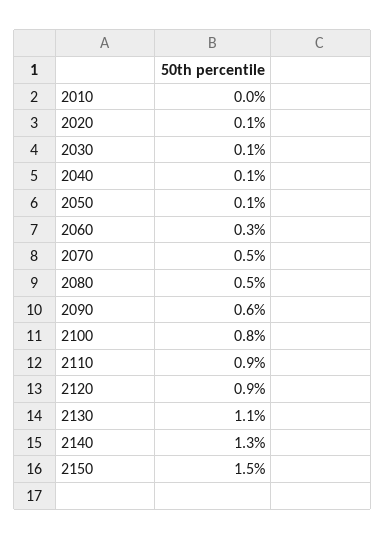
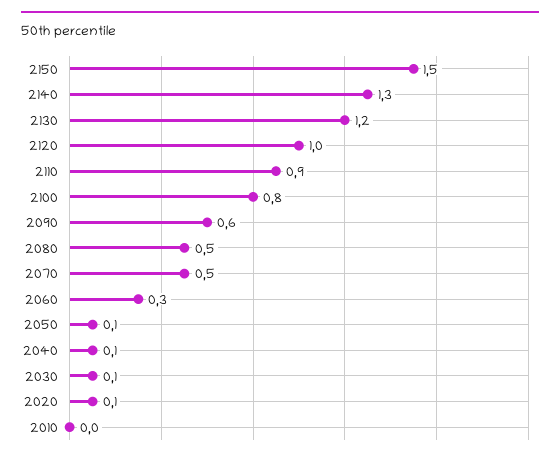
  {
    "2010": 0,
    "2020": 0.1,
    "2030": 0.1,
    "2040": 0.1,
    "2050": 0.1,
    "2060": 0.3,
    "2070": 0.5,
    "2080": 0.5,
    "2090": 0.6,
    "2100": 0.8,
    "2110": 0.9,
-   "2120": 0.9,
+   "2120": 1,
-   "2130": 1.1,
+   "2130": 1.2,
    "2140": 1.3,
    "2150": 1.5
  }

